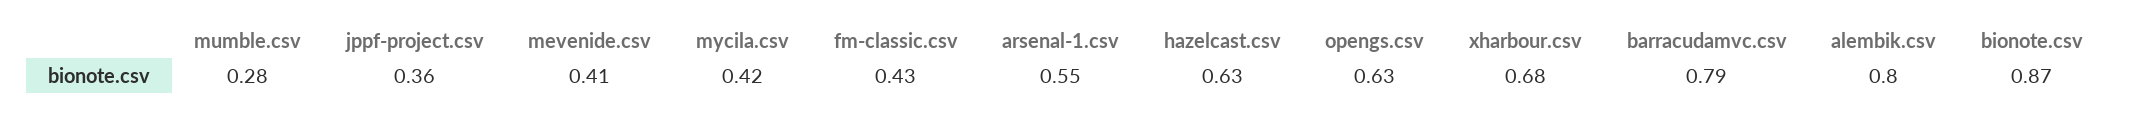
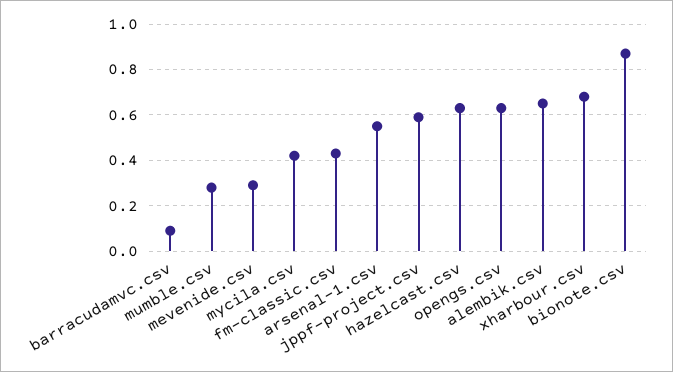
  {
    "mumble.csv": 0.28,
-   "jppf-project.csv": 0.36,
+   "jppf-project.csv": 0.6,
-   "mevenide.csv": 0.41,
+   "mevenide.csv": 0.3,
    "mycila.csv": 0.42,
    "fm-classic.csv": 0.43,
    "arsenal-1.csv": 0.55,
    "hazelcast.csv": 0.63,
    "opengs.csv": 0.63,
    "xharbour.csv": 0.68,
-   "barracudamvc.csv": 0.79,
+   "barracudamvc.csv": 0.1,
-   "alembik.csv": 0.8,
+   "alembik.csv": 0.65,
    "bionote.csv": 0.87
  }

